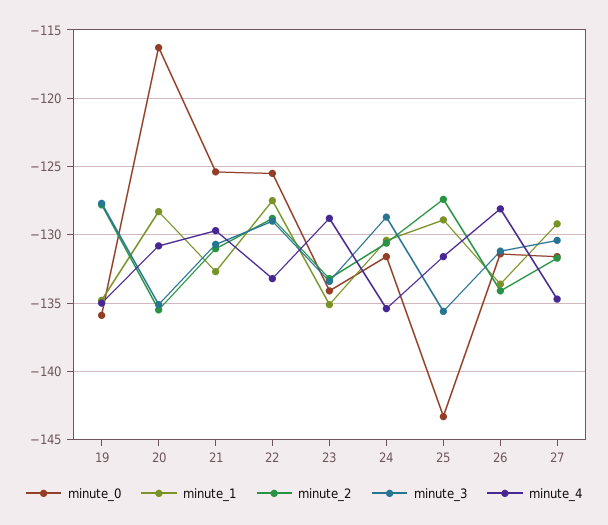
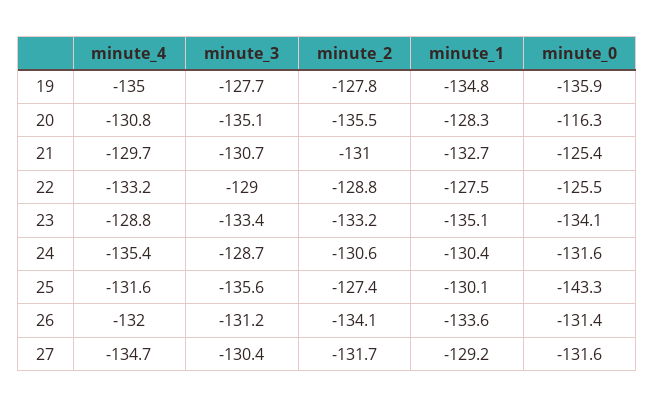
  {
    "minute_0": {
      "19": -135.9,
      "20": -116.3,
      "21": -125.4,
      "22": -125.5,
      "23": -134.1,
      "24": -131.6,
      "25": -143.3,
      "26": -131.4,
      "27": -131.6
    },
    "minute_1": {
      "19": -134.8,
      "20": -128.3,
      "21": -132.7,
      "22": -127.5,
      "23": -135.1,
      "24": -130.4,
-     "25": -129,
+     "25": -130.1,
      "26": -133.6,
      "27": -129.2
    },
    "minute_2": {
      "19": -127.8,
      "20": -135.5,
      "21": -131,
      "22": -128.8,
      "23": -133.2,
      "24": -130.6,
      "25": -127.4,
      "26": -134.1,
      "27": -131.7
    },
    "minute_3": {
      "19": -127.7,
      "20": -135.1,
      "21": -130.7,
      "22": -129,
      "23": -133.4,
      "24": -128.7,
      "25": -135.6,
      "26": -131.2,
      "27": -130.4
    },
    "minute_4": {
      "19": -135,
      "20": -130.8,
      "21": -129.7,
      "22": -133.2,
      "23": -128.8,
      "24": -135.4,
      "25": -131.6,
-     "26": -128,
+     "26": -132,
      "27": -134.7
    }
  }

